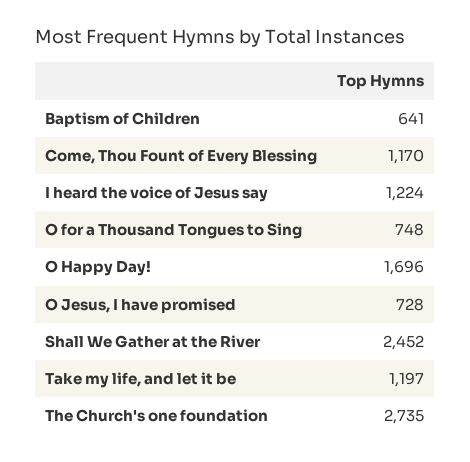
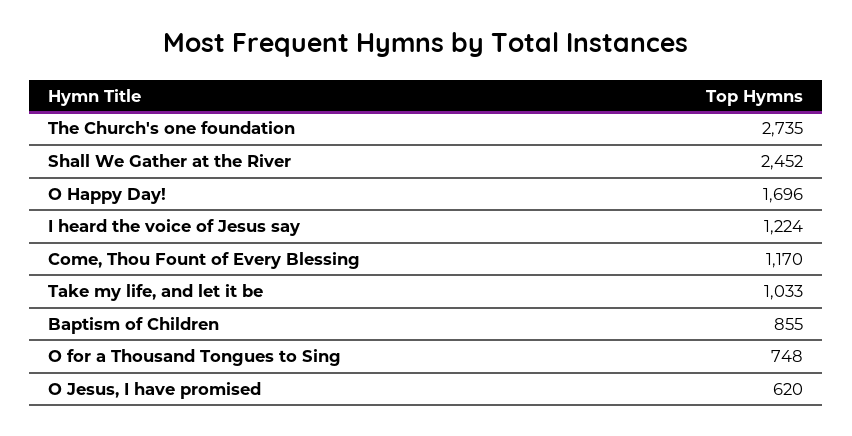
  {
-   "Baptism of Children": 641,
+   "Baptism of Children": 855,
    "Come, Thou Fount of Every Blessing": 1170,
    "I heard the voice of Jesus say": 1224,
    "O for a Thousand Tongues to Sing": 748,
    "O Happy Day!": 1696,
-   "O Jesus, I have promised": 728,
+   "O Jesus, I have promised": 620,
    "Shall We Gather at the River": 2452,
-   "Take my life, and let it be": 1197,
+   "Take my life, and let it be": 1033,
    "The Church's one foundation": 2735
  }

